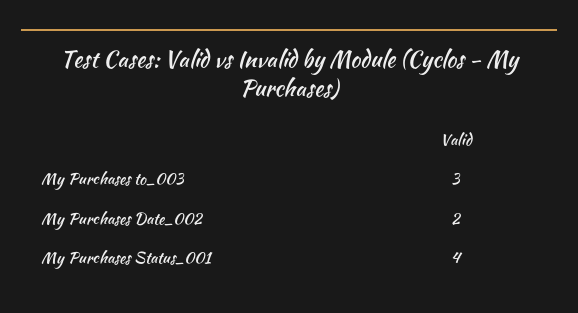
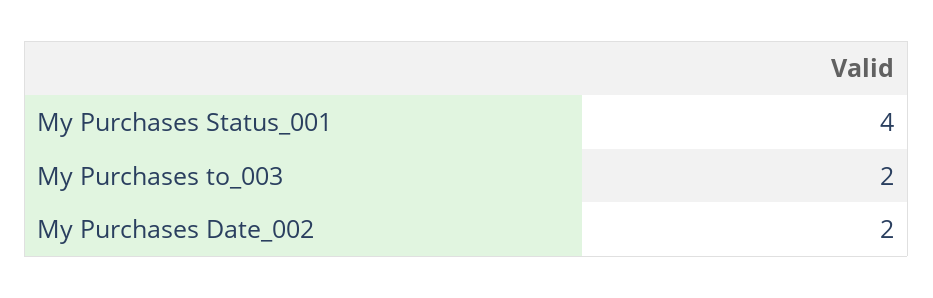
  {
-   "My Purchases to_003": 3,
+   "My Purchases to_003": 2,
    "My Purchases Date_002": 2,
    "My Purchases Status_001": 4
  }

